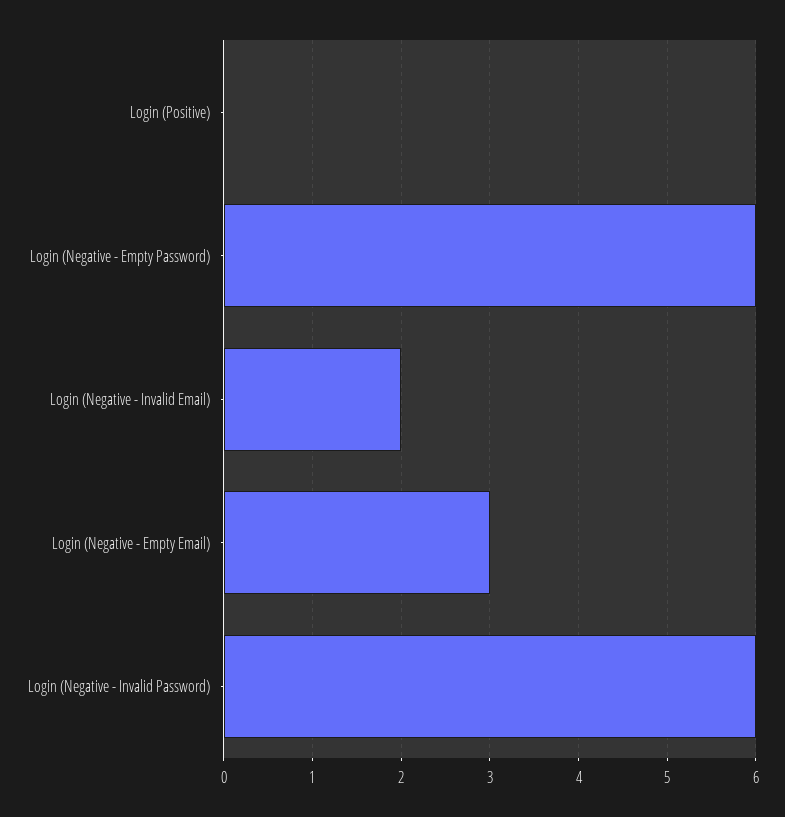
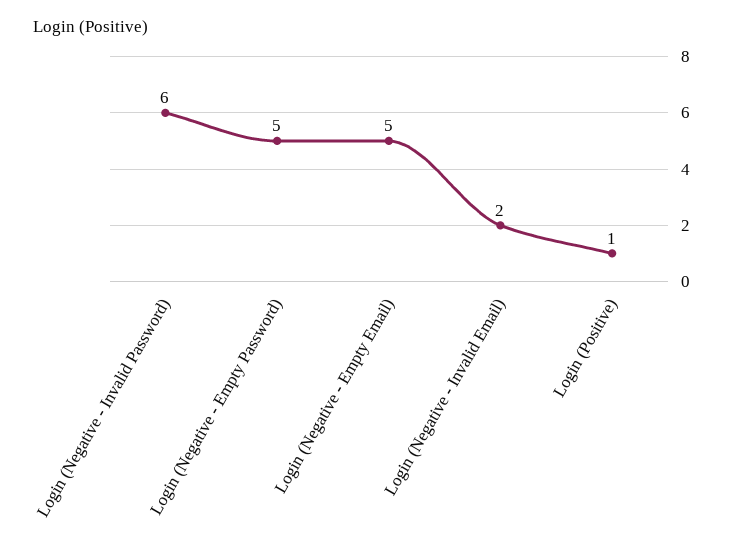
  {
-   "Login (Positive)": 0,
+   "Login (Positive)": 1,
-   "Login (Negative - Empty Password)": 6,
+   "Login (Negative - Empty Password)": 5,
    "Login (Negative - Invalid Email)": 2,
-   "Login (Negative - Empty Email)": 3,
+   "Login (Negative - Empty Email)": 5,
    "Login (Negative - Invalid Password)": 6
  }

